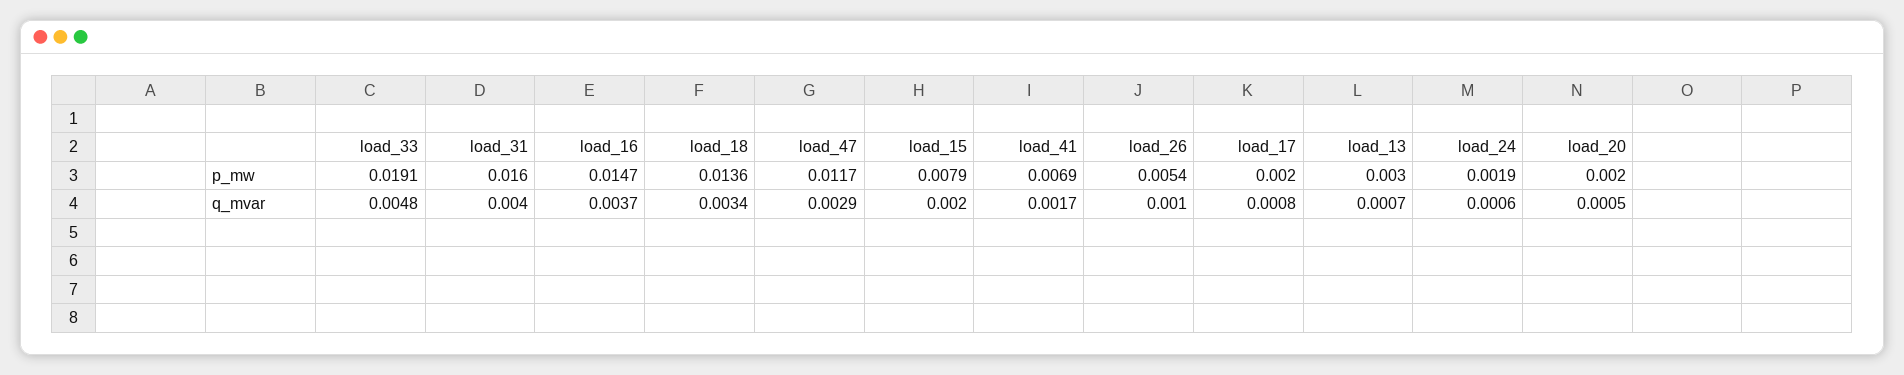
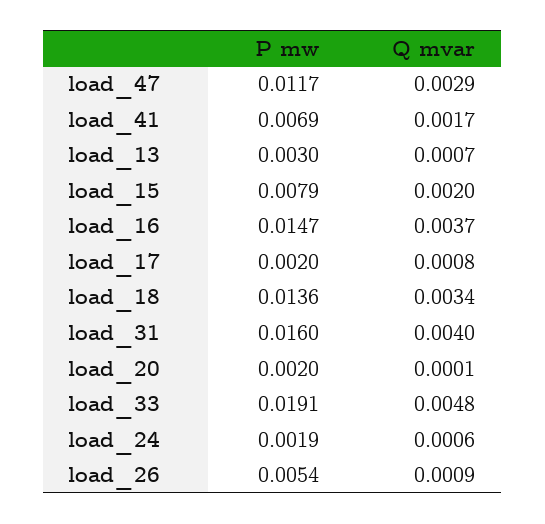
  {
    "load_33": {
      "p_mw": 0.0191,
      "q_mvar": 0.0048
    },
    "load_31": {
      "p_mw": 0.016,
      "q_mvar": 0.004
    },
    "load_16": {
      "p_mw": 0.0147,
      "q_mvar": 0.0037
    },
    "load_18": {
      "p_mw": 0.0136,
      "q_mvar": 0.0034
    },
    "load_47": {
      "p_mw": 0.0117,
      "q_mvar": 0.0029
    },
    "load_15": {
      "p_mw": 0.0079,
      "q_mvar": 0.002
    },
    "load_41": {
      "p_mw": 0.0069,
      "q_mvar": 0.0017
    },
    "load_26": {
      "p_mw": 0.0054,
-     "q_mvar": 0.001
+     "q_mvar": 0.0009
    },
    "load_17": {
      "p_mw": 0.002,
      "q_mvar": 0.0008
    },
    "load_13": {
      "p_mw": 0.003,
      "q_mvar": 0.0007
    },
    "load_24": {
      "p_mw": 0.0019,
      "q_mvar": 0.0006
    },
    "load_20": {
      "p_mw": 0.002,
-     "q_mvar": 0.0005
+     "q_mvar": 0.0001
    }
  }

